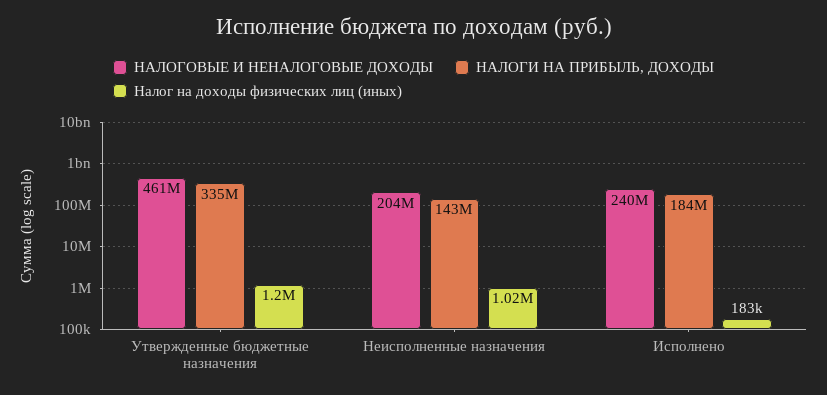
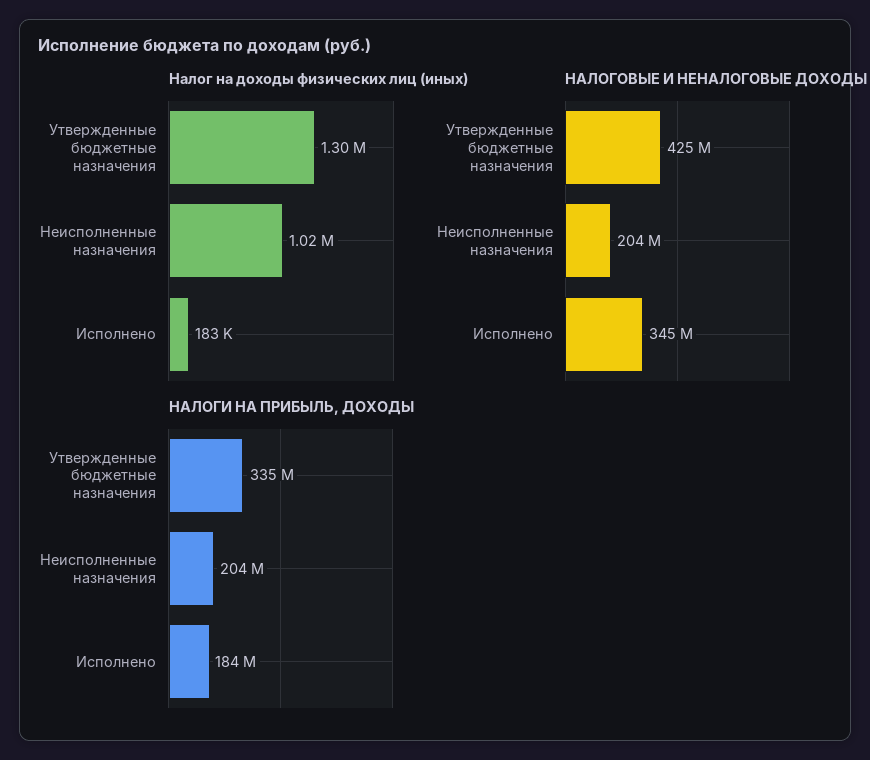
  {
    "НАЛОГОВЫЕ И НЕНАЛОГОВЫЕ ДОХОДЫ": {
-     "Утвержденные бюджетные назначения": 461000000,
+     "Утвержденные бюджетные назначения": 425000000,
      "Неисполненные назначения": 204000000,
-     "Исполнено": 240000000
+     "Исполнено": 345000000
    },
    "НАЛОГИ НА ПРИБЫЛЬ, ДОХОДЫ": {
      "Утвержденные бюджетные назначения": 335000000,
-     "Неисполненные назначения": 143000000,
+     "Неисполненные назначения": 204000000,
      "Исполнено": 184000000
    },
    "Налог на доходы физических лиц (иных)": {
-     "Утвержденные бюджетные назначения": 1200000,
+     "Утвержденные бюджетные назначения": 1300000,
      "Неисполненные назначения": 1020000,
      "Исполнено": 183000
    }
  }

